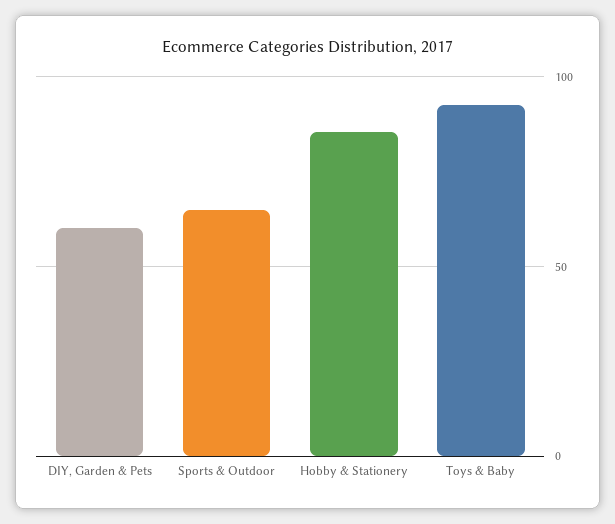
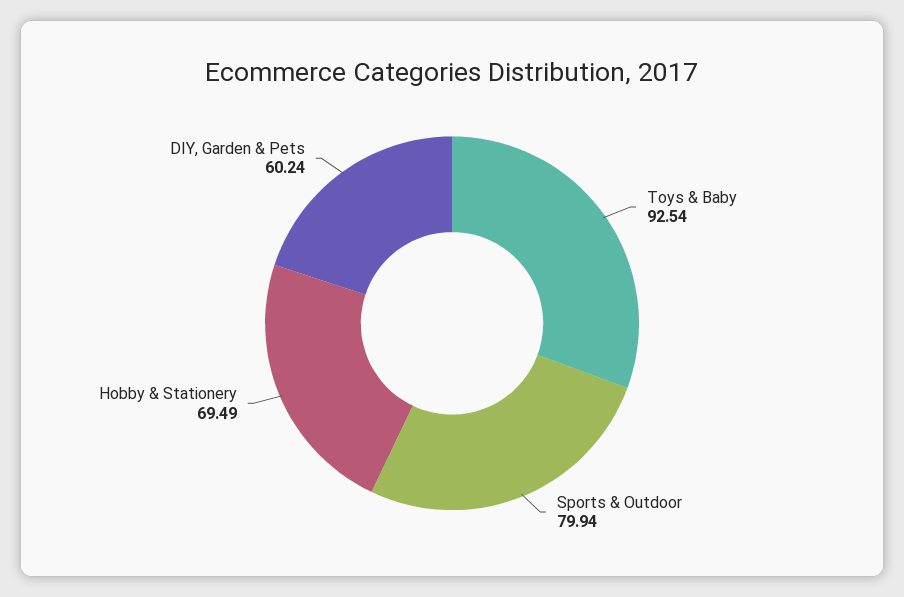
  {
    "DIY, Garden & Pets": 60.24,
-   "Sports & Outdoor": 65,
+   "Sports & Outdoor": 79.94,
-   "Hobby & Stationery": 85,
+   "Hobby & Stationery": 69.49,
    "Toys & Baby": 92.54
  }

